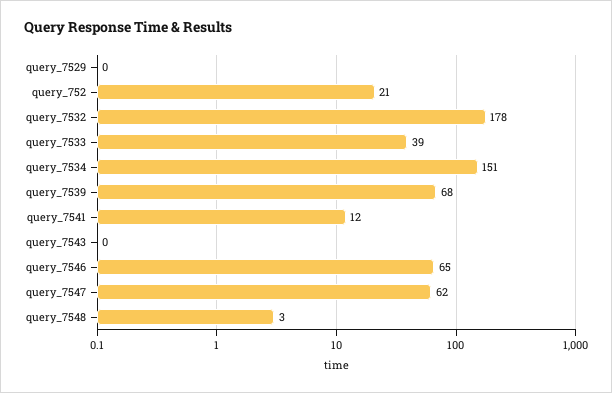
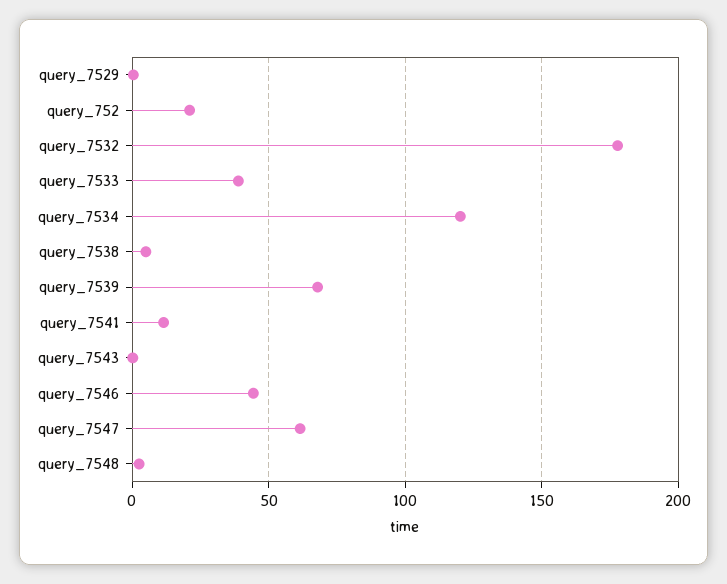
  {
    "query_7529": 0,
    "query_752": 21,
    "query_7532": 178,
    "query_7533": 39,
-   "query_7534": 151,
+   "query_7534": 120,
    "query_7539": 68,
    "query_7541": 12,
    "query_7543": 0,
-   "query_7546": 65,
+   "query_7546": 45,
    "query_7547": 62,
-   "query_7548": 3
+   "query_7548": 3,
+   "query_7538": 5
  }

